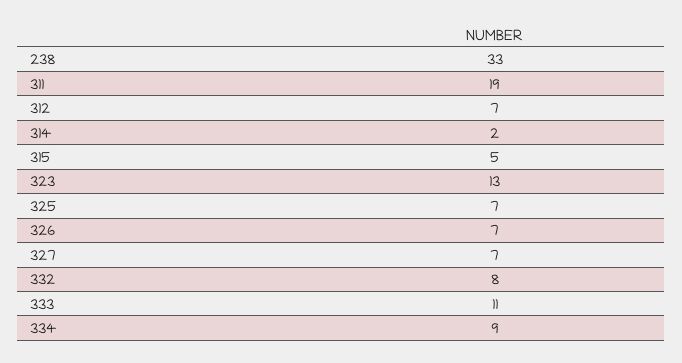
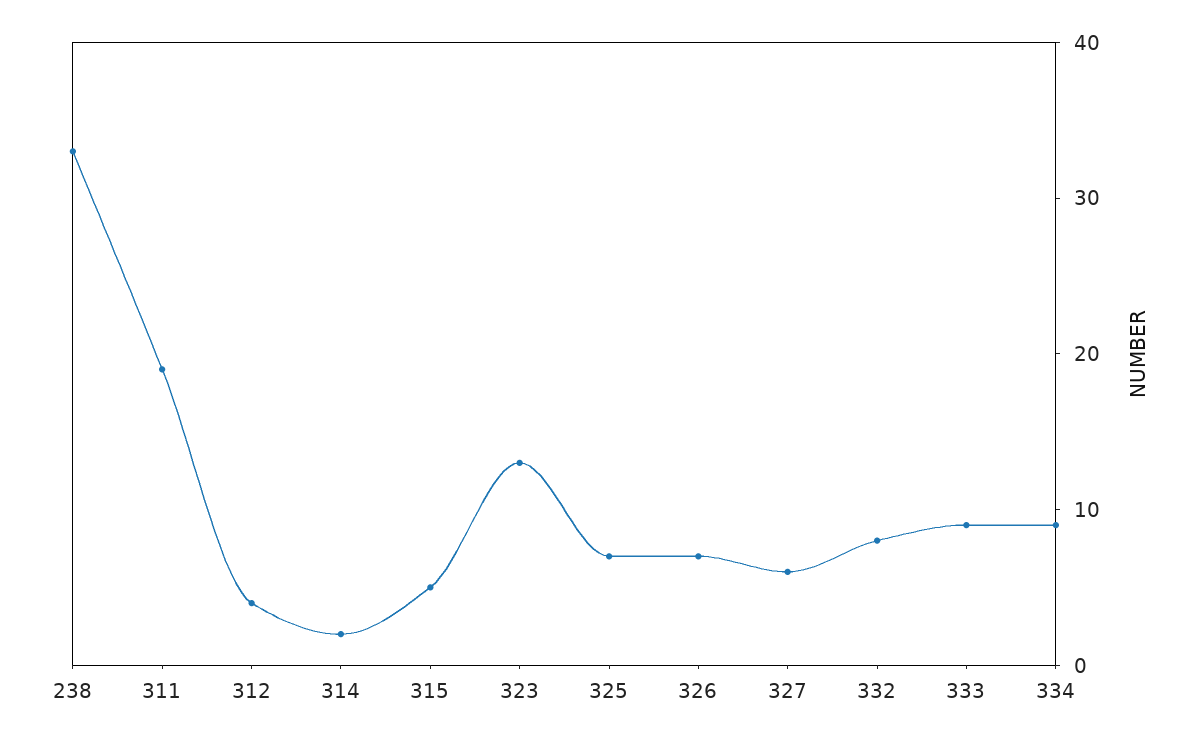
  {
    "238": 33,
    "311": 19,
-   "312": 7,
+   "312": 4,
    "314": 2,
    "315": 5,
    "323": 13,
    "325": 7,
    "326": 7,
-   "327": 7,
+   "327": 6,
    "332": 8,
-   "333": 11,
+   "333": 9,
    "334": 9
  }

